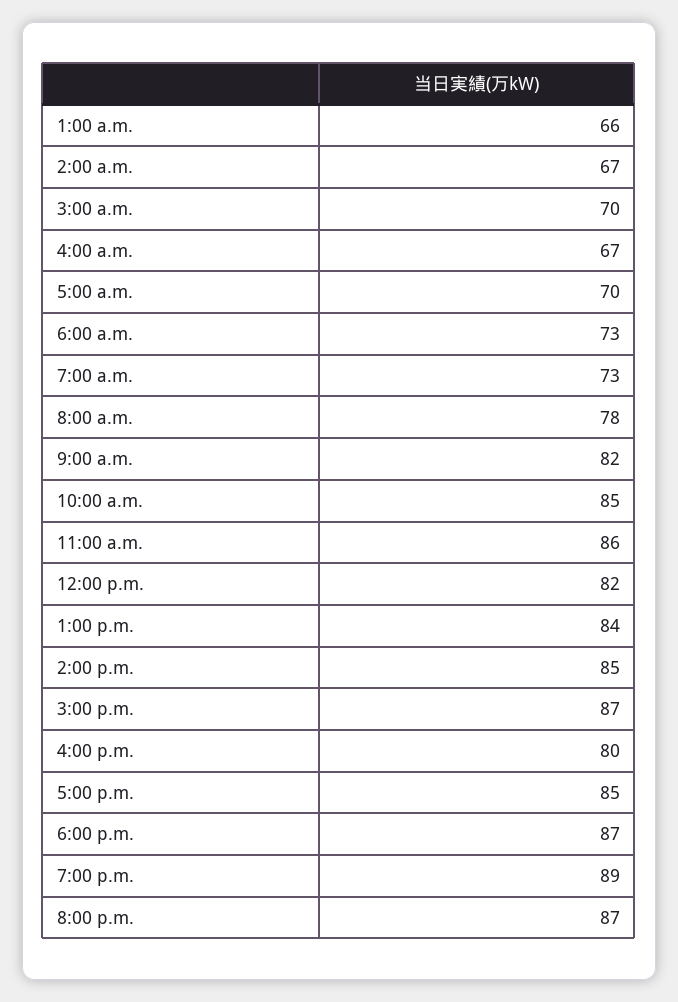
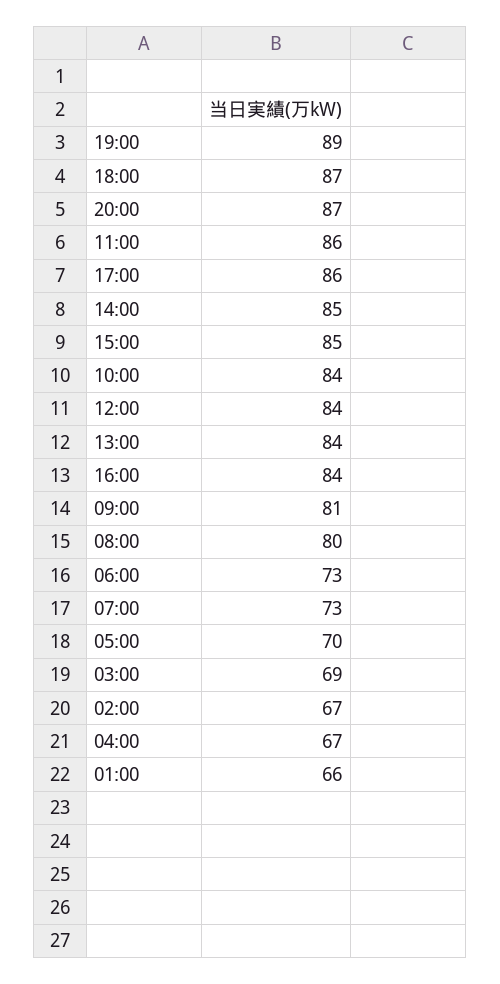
  {
    "1:00 a.m.": 66,
    "2:00 a.m.": 67,
-   "3:00 a.m.": 70,
+   "3:00 a.m.": 69,
    "4:00 a.m.": 67,
    "5:00 a.m.": 70,
    "6:00 a.m.": 73,
    "7:00 a.m.": 73,
-   "8:00 a.m.": 78,
+   "8:00 a.m.": 80,
-   "9:00 a.m.": 82,
+   "9:00 a.m.": 81,
-   "10:00 a.m.": 85,
+   "10:00 a.m.": 84,
    "11:00 a.m.": 86,
-   "12:00 p.m.": 82,
+   "12:00 p.m.": 84,
    "1:00 p.m.": 84,
    "2:00 p.m.": 85,
-   "3:00 p.m.": 87,
+   "3:00 p.m.": 85,
-   "4:00 p.m.": 80,
+   "4:00 p.m.": 84,
-   "5:00 p.m.": 85,
+   "5:00 p.m.": 86,
    "6:00 p.m.": 87,
    "7:00 p.m.": 89,
    "8:00 p.m.": 87
  }

